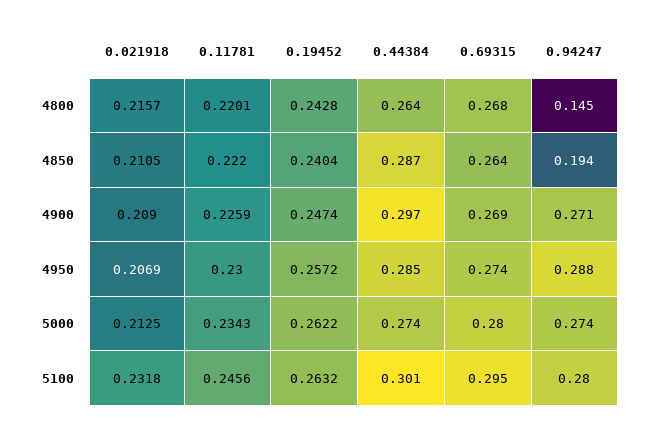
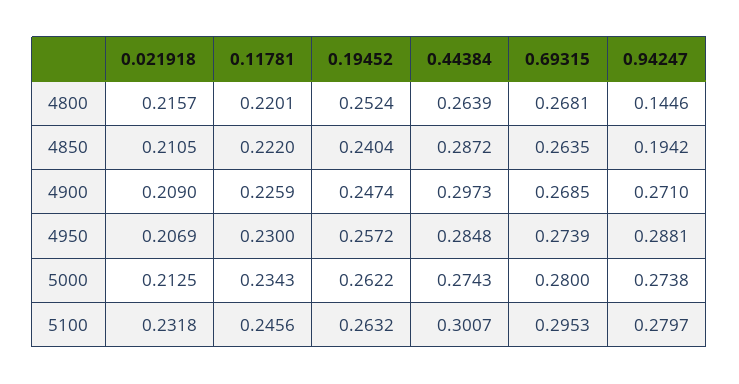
  {
    "0.021918": {
      "4800": 0.2157,
      "4850": 0.2105,
      "4900": 0.209,
      "4950": 0.2069,
      "5000": 0.2125,
      "5100": 0.2318
    },
    "0.11781": {
      "4800": 0.2201,
      "4850": 0.222,
      "4900": 0.2259,
      "4950": 0.23,
      "5000": 0.2343,
      "5100": 0.2456
    },
    "0.19452": {
-     "4800": 0.2428,
+     "4800": 0.2524,
      "4850": 0.2404,
      "4900": 0.2474,
      "4950": 0.2572,
      "5000": 0.2622,
      "5100": 0.2632
    },
    "0.44384": {
      "4800": 0.2639,
      "4850": 0.2872,
      "4900": 0.2973,
      "4950": 0.2848,
      "5000": 0.2743,
      "5100": 0.3007
    },
    "0.69315": {
      "4800": 0.2681,
      "4850": 0.2635,
      "4900": 0.2685,
      "4950": 0.2739,
      "5000": 0.28,
      "5100": 0.2953
    },
    "0.94247": {
      "4800": 0.1446,
      "4850": 0.1942,
      "4900": 0.271,
      "4950": 0.2881,
      "5000": 0.2738,
      "5100": 0.2797
    }
  }

